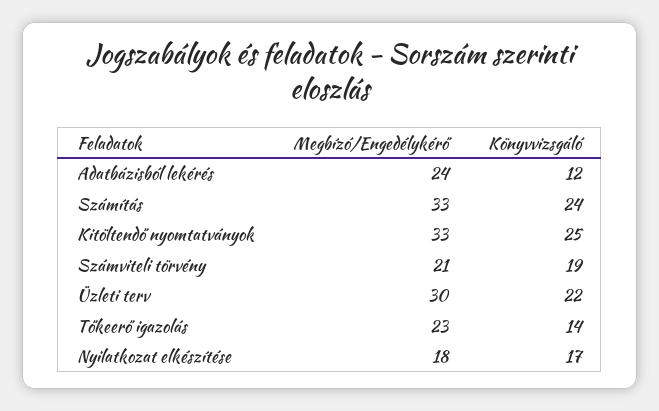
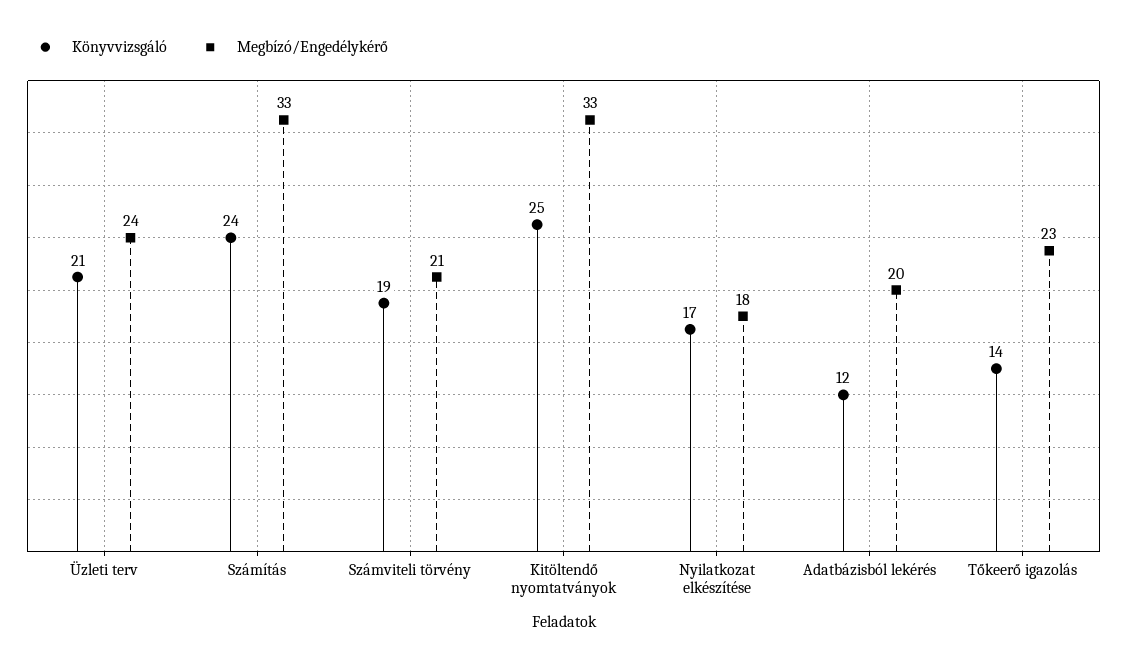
  {
    "Megbízó/Engedélykérő": {
-     "Adatbázisból lekérés": 24,
+     "Adatbázisból lekérés": 20,
      "Számítás": 33,
      "Kitöltendő nyomtatványok": 33,
      "Számviteli törvény": 21,
-     "Üzleti terv": 30,
+     "Üzleti terv": 24,
      "Tőkeerő igazolás": 23,
      "Nyilatkozat elkészítése": 18
    },
    "Könyvvizsgáló": {
      "Adatbázisból lekérés": 12,
      "Számítás": 24,
      "Kitöltendő nyomtatványok": 25,
      "Számviteli törvény": 19,
-     "Üzleti terv": 22,
+     "Üzleti terv": 21,
      "Tőkeerő igazolás": 14,
      "Nyilatkozat elkészítése": 17
    }
  }

